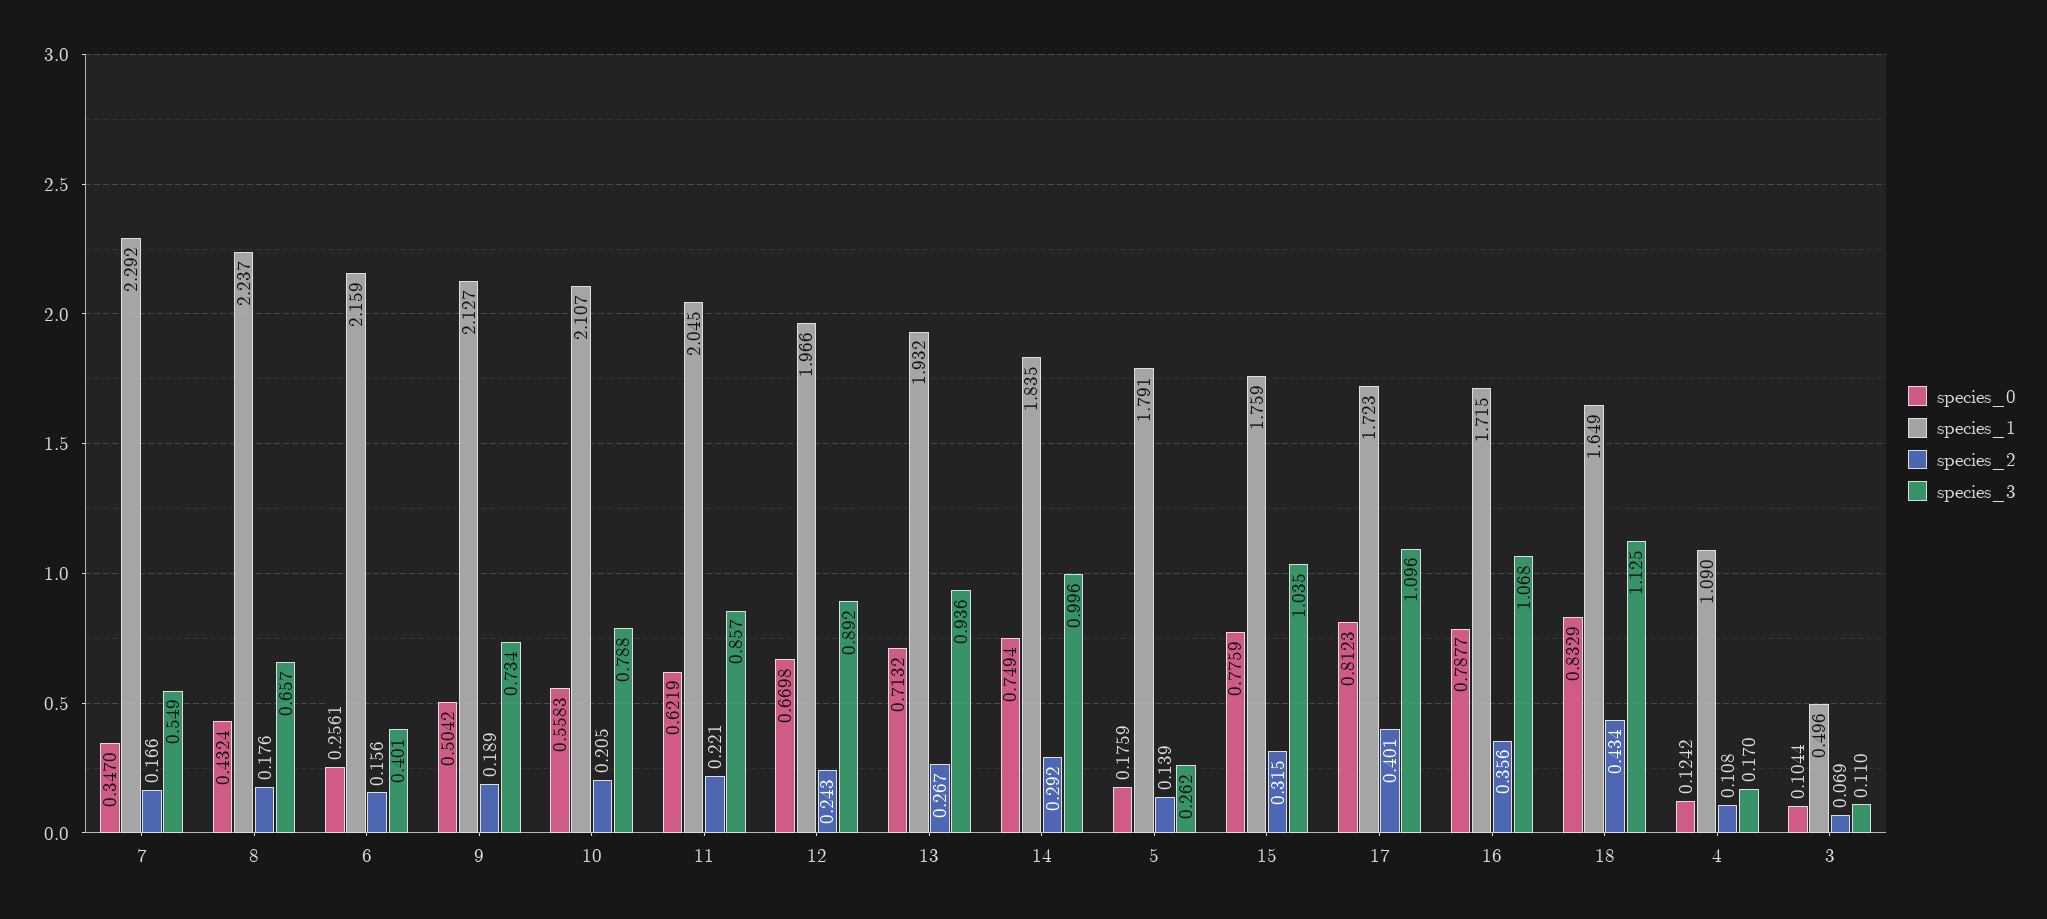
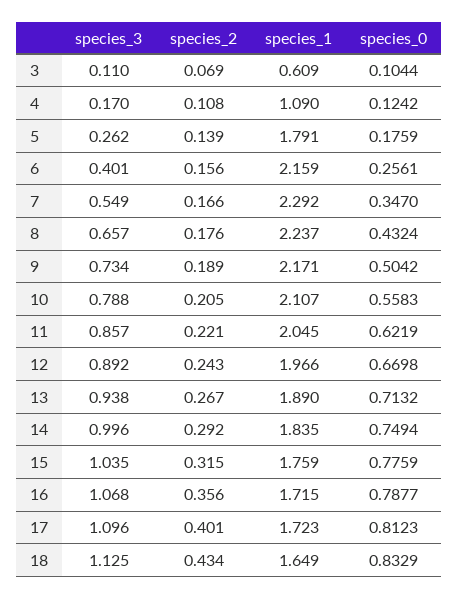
  {
    "species_0": {
      "7": 0.347,
      "8": 0.4324,
      "6": 0.2561,
      "9": 0.5042,
      "10": 0.5583,
      "11": 0.6219,
      "12": 0.6698,
      "13": 0.7132,
      "14": 0.7494,
      "5": 0.1759,
      "15": 0.7759,
      "17": 0.8123,
      "16": 0.7877,
      "18": 0.8329,
      "4": 0.1242,
      "3": 0.1044
    },
    "species_1": {
      "7": 2.292,
      "8": 2.237,
      "6": 2.159,
-     "9": 2.127,
+     "9": 2.171,
      "10": 2.107,
      "11": 2.045,
      "12": 1.966,
-     "13": 1.932,
+     "13": 1.89,
      "14": 1.835,
      "5": 1.791,
      "15": 1.759,
      "17": 1.723,
      "16": 1.715,
      "18": 1.649,
      "4": 1.09,
-     "3": 0.496
+     "3": 0.609
    },
    "species_2": {
      "7": 0.166,
      "8": 0.176,
      "6": 0.156,
      "9": 0.189,
      "10": 0.205,
      "11": 0.221,
      "12": 0.243,
      "13": 0.267,
      "14": 0.292,
      "5": 0.139,
      "15": 0.315,
      "17": 0.401,
      "16": 0.356,
      "18": 0.434,
      "4": 0.108,
      "3": 0.069
    },
    "species_3": {
      "7": 0.549,
      "8": 0.657,
      "6": 0.401,
      "9": 0.734,
      "10": 0.788,
      "11": 0.857,
      "12": 0.892,
-     "13": 0.936,
+     "13": 0.938,
      "14": 0.996,
      "5": 0.262,
      "15": 1.035,
      "17": 1.096,
      "16": 1.068,
      "18": 1.125,
      "4": 0.17,
      "3": 0.11
    }
  }

